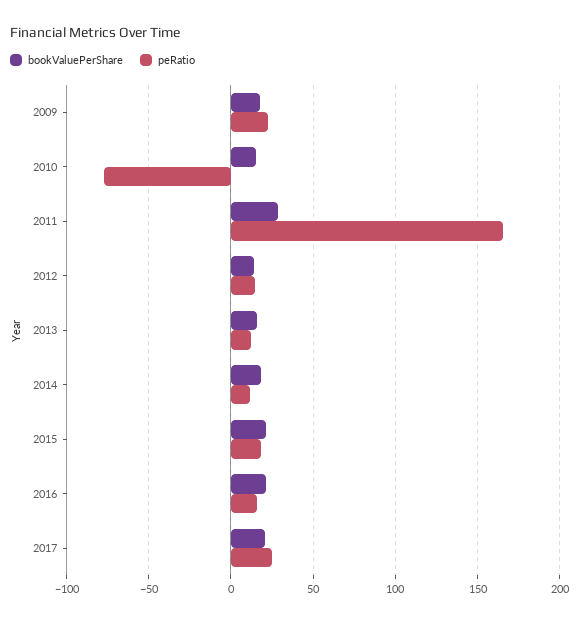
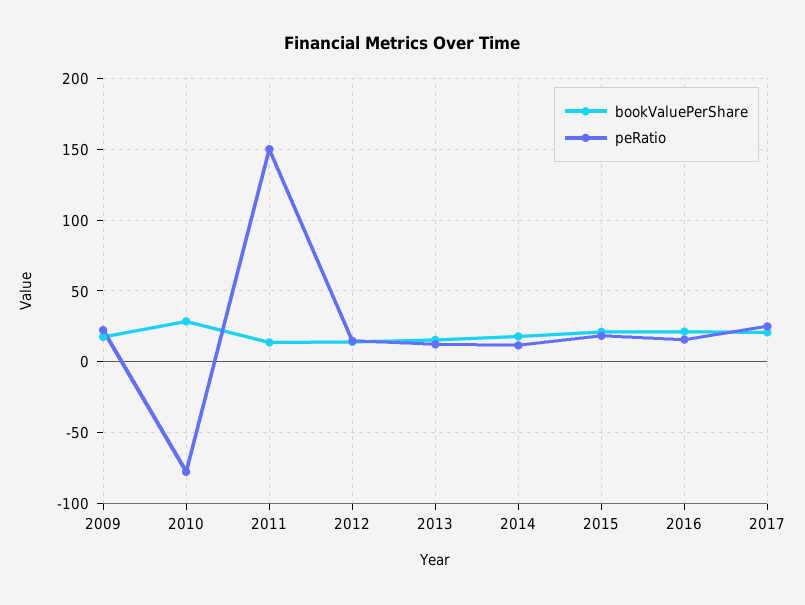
  {
    "bookValuePerShare": {
      "2009": 20,
-     "2010": 15,
+     "2010": 30,
-     "2011": 30,
+     "2011": 15,
      "2012": 15,
      "2013": 15,
      "2014": 20,
      "2015": 20,
      "2016": 20,
      "2017": 20
    },
    "peRatio": {
      "2009": 20,
      "2010": -80,
-     "2011": 165,
+     "2011": 150,
      "2012": 15,
      "2013": 10,
      "2014": 10,
      "2015": 20,
      "2016": 15,
      "2017": 25
    }
  }

